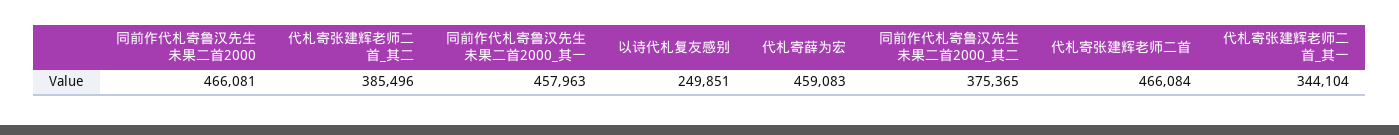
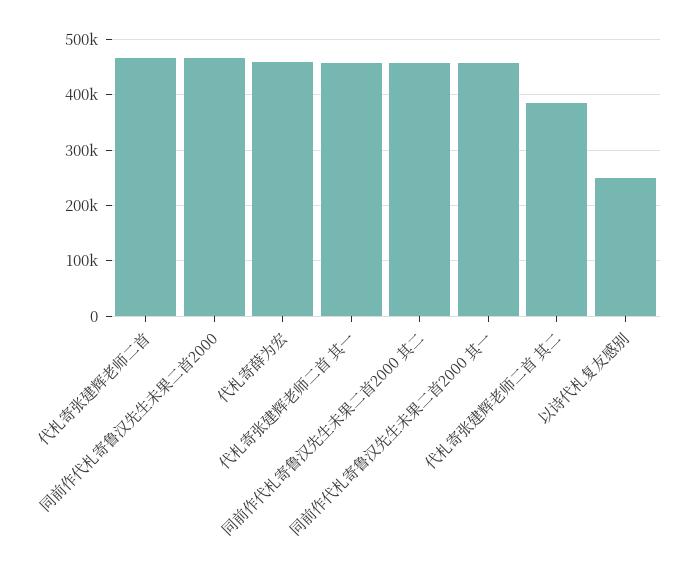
  {
    "同前作代札寄鲁汉先生未果二首2000": 466081,
    "代札寄张建辉老师二首_其二": 385496,
    "同前作代札寄鲁汉先生未果二首2000_其一": 457963,
    "以诗代札复友感别": 249851,
    "代札寄薛为宏": 459083,
-   "同前作代札寄鲁汉先生未果二首2000_其二": 375365,
+   "同前作代札寄鲁汉先生未果二首2000_其二": 460000,
    "代札寄张建辉老师二首": 466084,
-   "代札寄张建辉老师二首_其一": 344104
+   "代札寄张建辉老师二首_其一": 460000
  }

